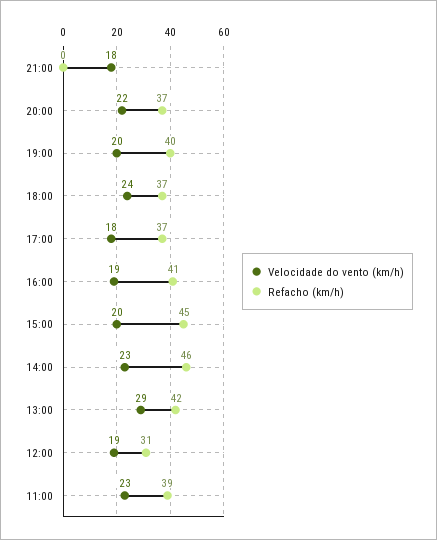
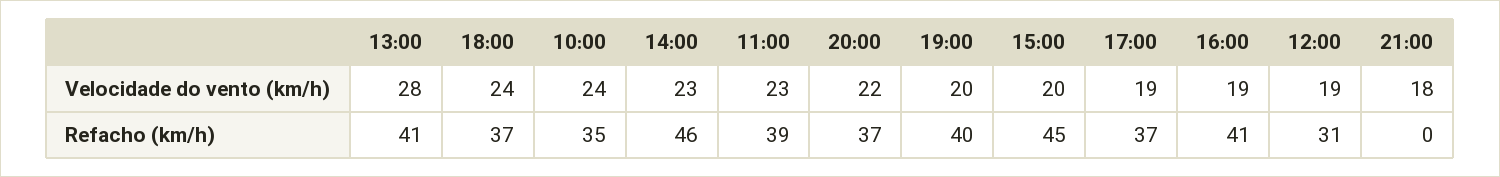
  {
    "Velocidade do vento (km/h)": {
      "21:00": 18,
      "20:00": 22,
      "19:00": 20,
      "18:00": 24,
-     "17:00": 18,
+     "17:00": 19,
      "16:00": 19,
      "15:00": 20,
      "14:00": 23,
-     "13:00": 29,
+     "13:00": 28,
      "12:00": 19,
-     "11:00": 23
+     "11:00": 23,
+     "10:00": 24
    },
    "Refacho (km/h)": {
      "21:00": 0,
      "20:00": 37,
      "19:00": 40,
      "18:00": 37,
      "17:00": 37,
      "16:00": 41,
      "15:00": 45,
      "14:00": 46,
-     "13:00": 42,
+     "13:00": 41,
      "12:00": 31,
-     "11:00": 39
+     "11:00": 39,
+     "10:00": 35
    }
  }

